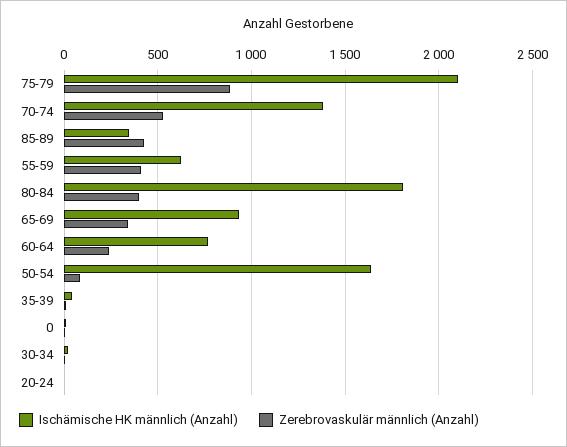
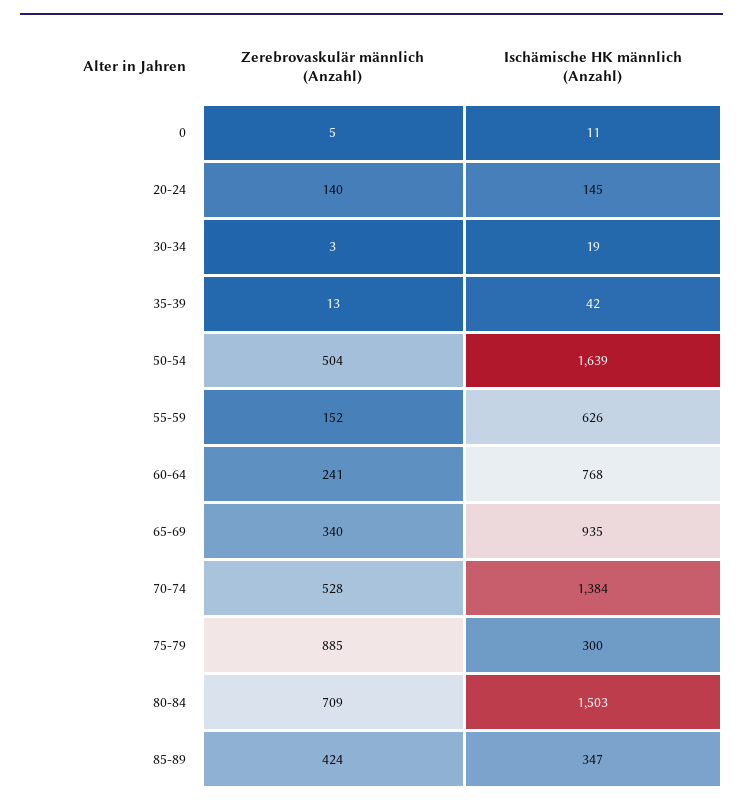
  {
    "Ischämische HK männlich (Anzahl)": {
-     "75-79": 2100,
+     "75-79": 300,
      "70-74": 1384,
      "85-89": 347,
      "55-59": 626,
-     "80-84": 1800,
+     "80-84": 1503,
      "65-69": 935,
      "60-64": 768,
      "50-54": 1639,
      "35-39": 42,
      "0": 11,
      "30-34": 19,
-     "20-24": 0
+     "20-24": 145
    },
    "Zerebrovaskulär männlich (Anzahl)": {
      "75-79": 885,
      "70-74": 528,
      "85-89": 424,
-     "55-59": 400,
+     "55-59": 152,
-     "80-84": 400,
+     "80-84": 709,
      "65-69": 340,
      "60-64": 241,
-     "50-54": 100,
+     "50-54": 504,
      "35-39": 13,
      "0": 5,
      "30-34": 3,
-     "20-24": 0
+     "20-24": 140
    }
  }

